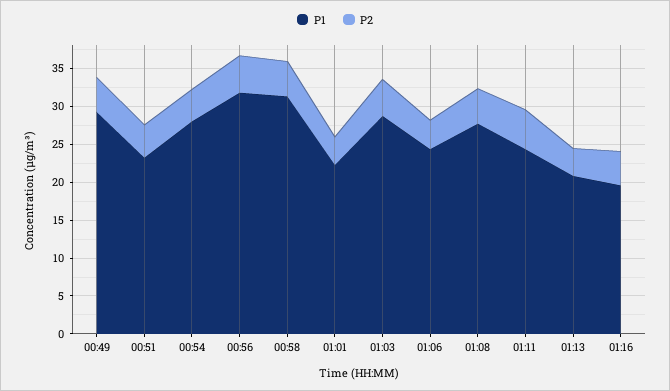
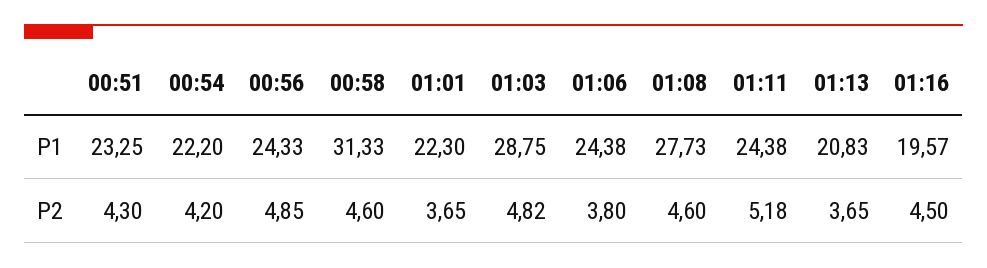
  {
    "P1": {
-     "00:49": 30,
      "00:51": 23.25,
-     "00:54": 27.5,
+     "00:54": 22.2,
-     "00:56": 32.5,
+     "00:56": 24.33,
      "00:58": 31.33,
      "01:01": 22.3,
      "01:03": 28.75,
      "01:06": 24.38,
      "01:08": 27.73,
      "01:11": 24.38,
      "01:13": 20.83,
      "01:16": 19.57
    },
    "P2": {
-     "00:49": 5,
      "00:51": 4.3,
      "00:54": 4.2,
      "00:56": 4.85,
      "00:58": 4.6,
      "01:01": 3.65,
      "01:03": 4.82,
      "01:06": 3.8,
      "01:08": 4.6,
      "01:11": 5.18,
      "01:13": 3.65,
      "01:16": 4.5
    }
  }

